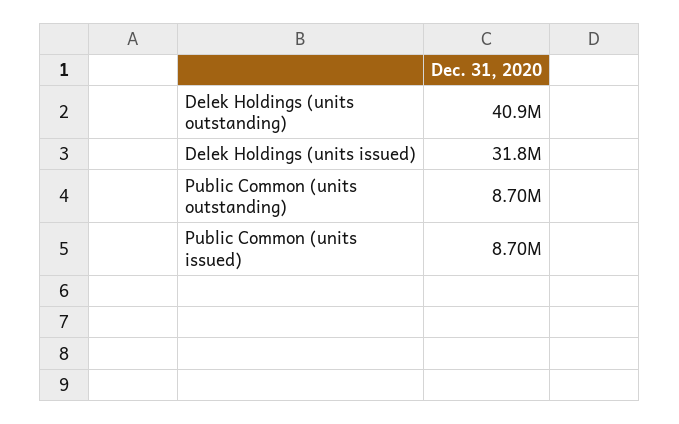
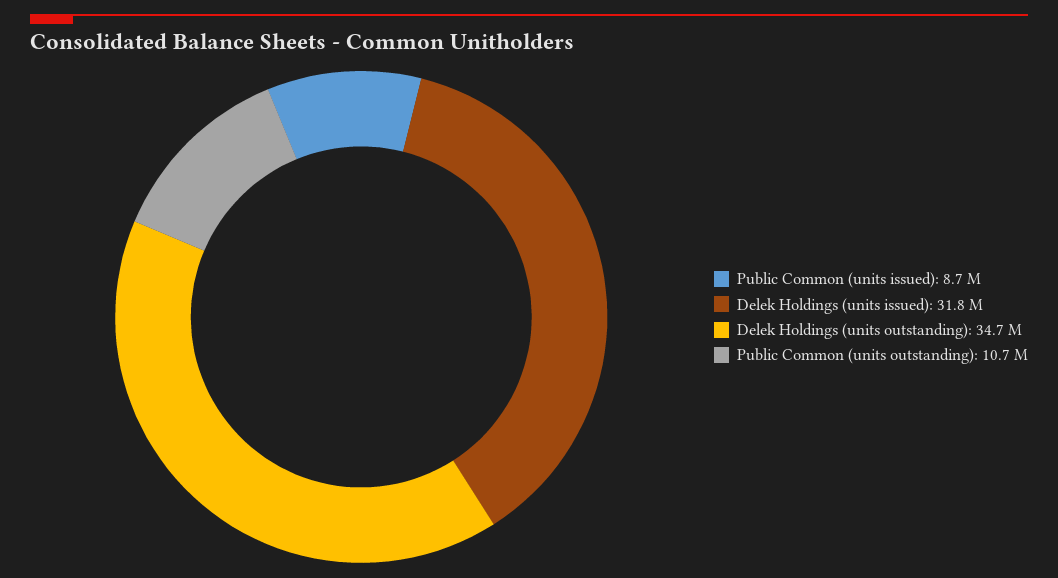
  {
-   "Delek Holdings (units outstanding)": 40900000,
+   "Delek Holdings (units outstanding)": 34700000,
    "Delek Holdings (units issued)": 31800000,
-   "Public Common (units outstanding)": 8700000,
+   "Public Common (units outstanding)": 10700000,
    "Public Common (units issued)": 8700000
  }

